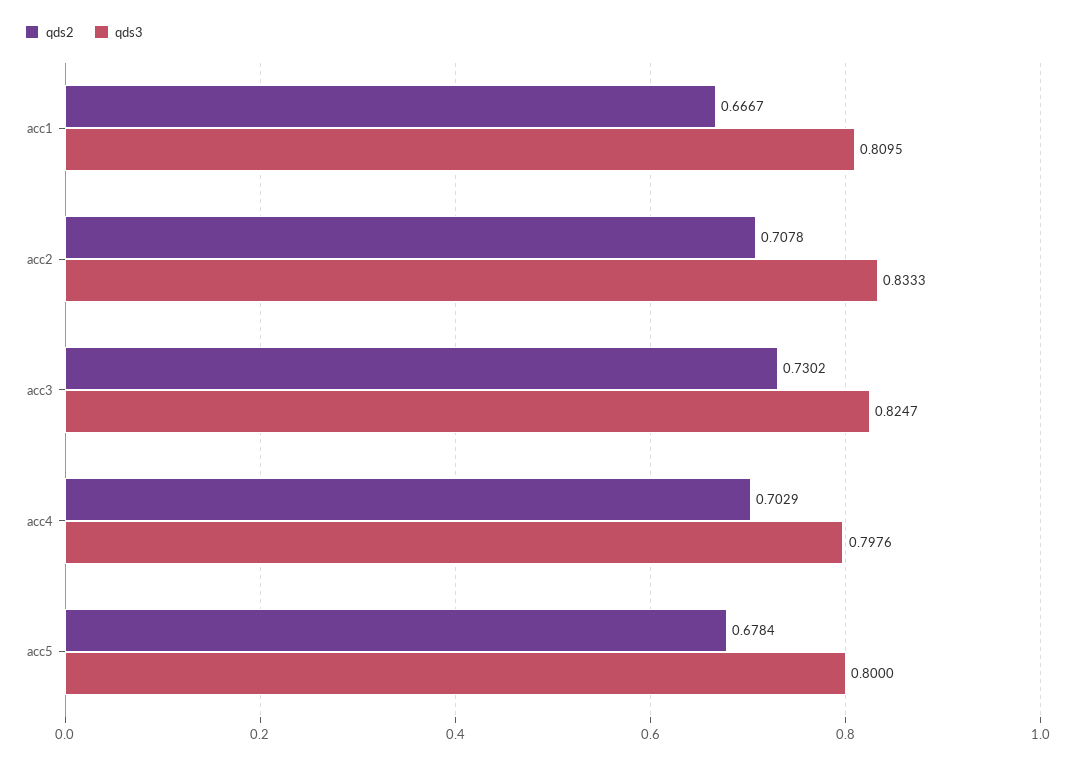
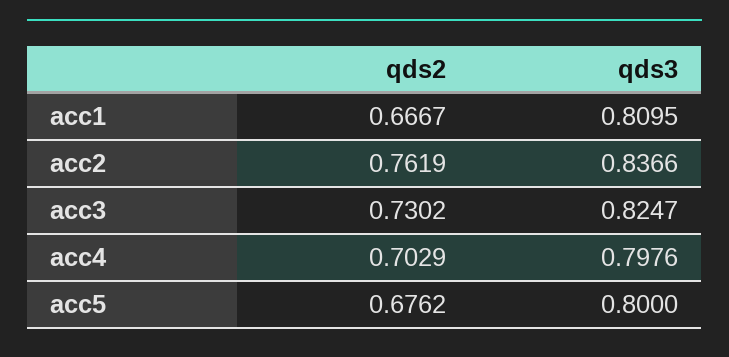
  {
    "qds2": {
      "acc1": 0.6667,
-     "acc2": 0.7078,
+     "acc2": 0.7619,
      "acc3": 0.7302,
      "acc4": 0.7029,
-     "acc5": 0.6784
+     "acc5": 0.6762
    },
    "qds3": {
      "acc1": 0.8095,
-     "acc2": 0.8333,
+     "acc2": 0.8366,
      "acc3": 0.8247,
      "acc4": 0.7976,
      "acc5": 0.8
    }
  }

